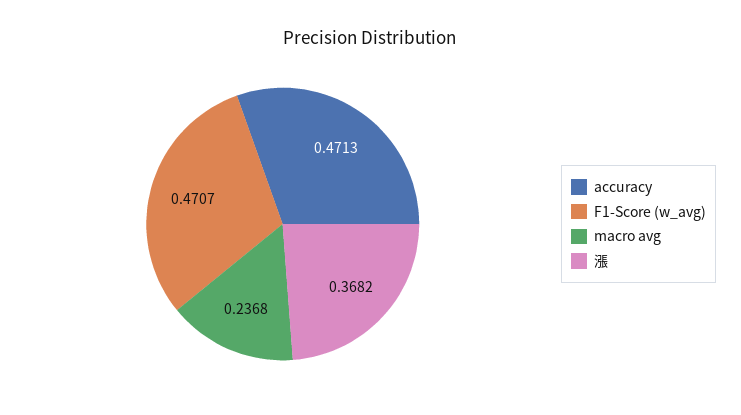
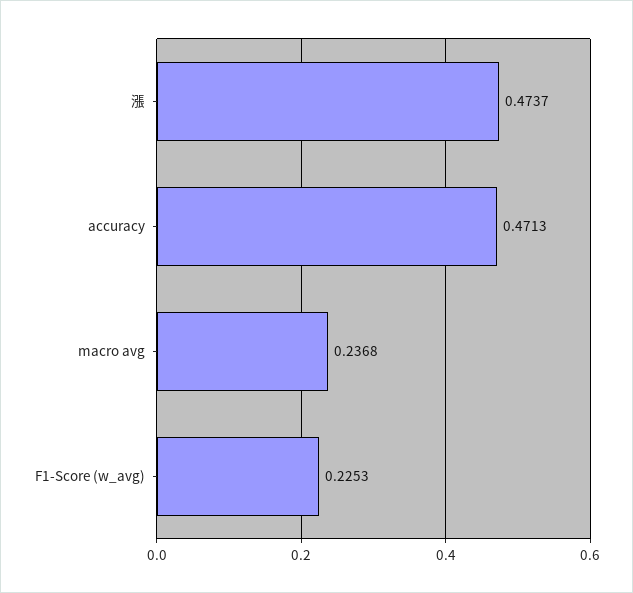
  {
    "accuracy": 0.4713,
-   "F1-Score (w_avg)": 0.4707,
+   "F1-Score (w_avg)": 0.2253,
    "macro avg": 0.2368,
-   "漲": 0.3682
+   "漲": 0.4737
  }

